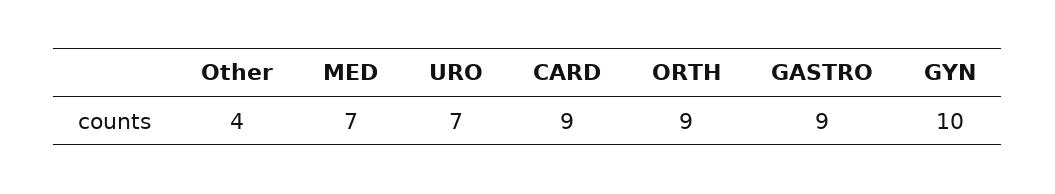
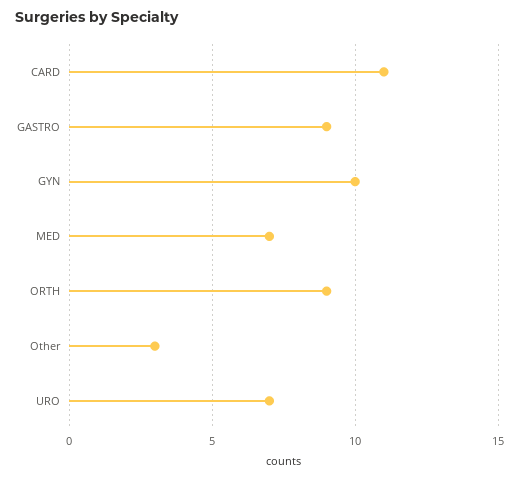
  {
-   "Other": 4,
+   "Other": 3,
    "MED": 7,
    "URO": 7,
-   "CARD": 9,
+   "CARD": 11,
    "ORTH": 9,
    "GASTRO": 9,
    "GYN": 10
  }

